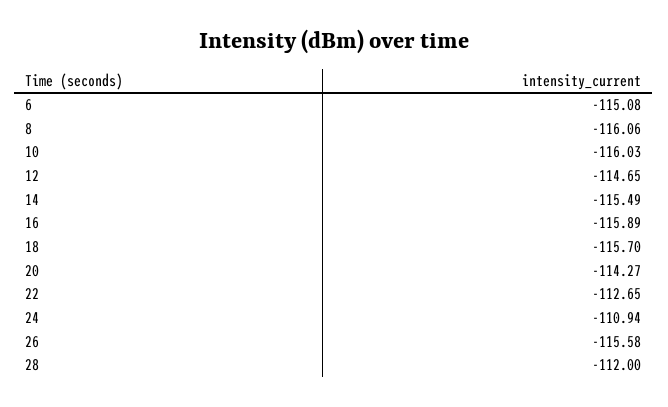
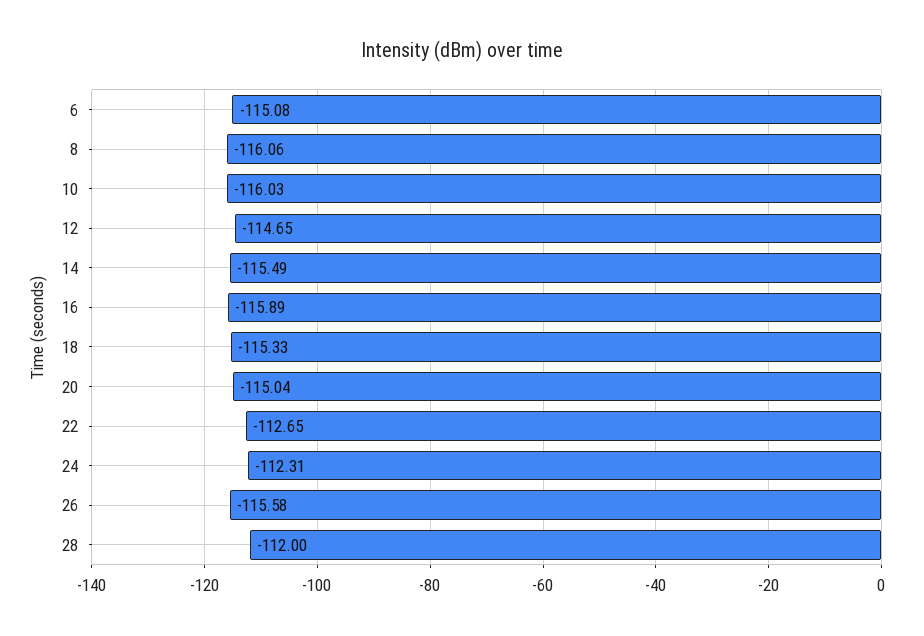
  {
    "6": -115.08,
    "8": -116.06,
    "10": -116.03,
    "12": -114.65,
    "14": -115.49,
    "16": -115.89,
-   "18": -115.7,
+   "18": -115.33,
-   "20": -114.27,
+   "20": -115.04,
    "22": -112.65,
-   "24": -110.94,
+   "24": -112.31,
    "26": -115.58,
    "28": -112
  }

